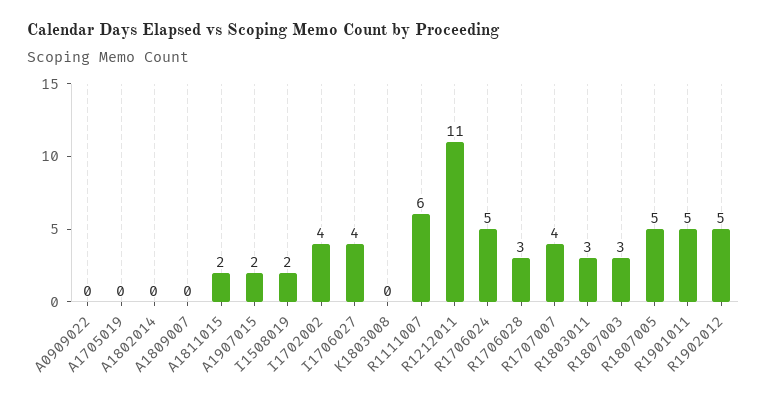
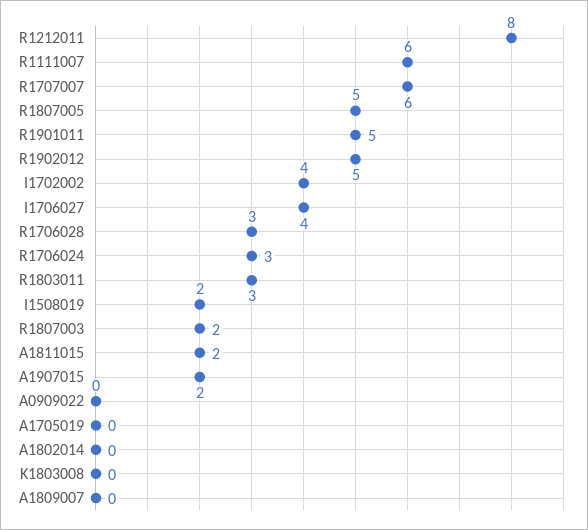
  {
    "A0909022": 0,
    "A1705019": 0,
    "A1802014": 0,
    "A1809007": 0,
    "A1811015": 2,
    "A1907015": 2,
    "I1508019": 2,
    "I1702002": 4,
    "I1706027": 4,
    "K1803008": 0,
    "R1111007": 6,
-   "R1212011": 11,
+   "R1212011": 8,
-   "R1706024": 5,
+   "R1706024": 3,
    "R1706028": 3,
-   "R1707007": 4,
+   "R1707007": 6,
    "R1803011": 3,
-   "R1807003": 3,
+   "R1807003": 2,
    "R1807005": 5,
    "R1901011": 5,
    "R1902012": 5
  }

